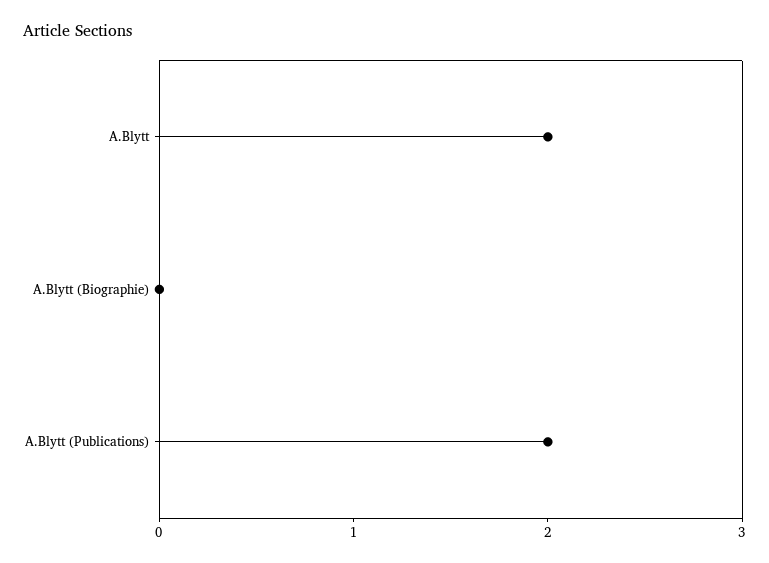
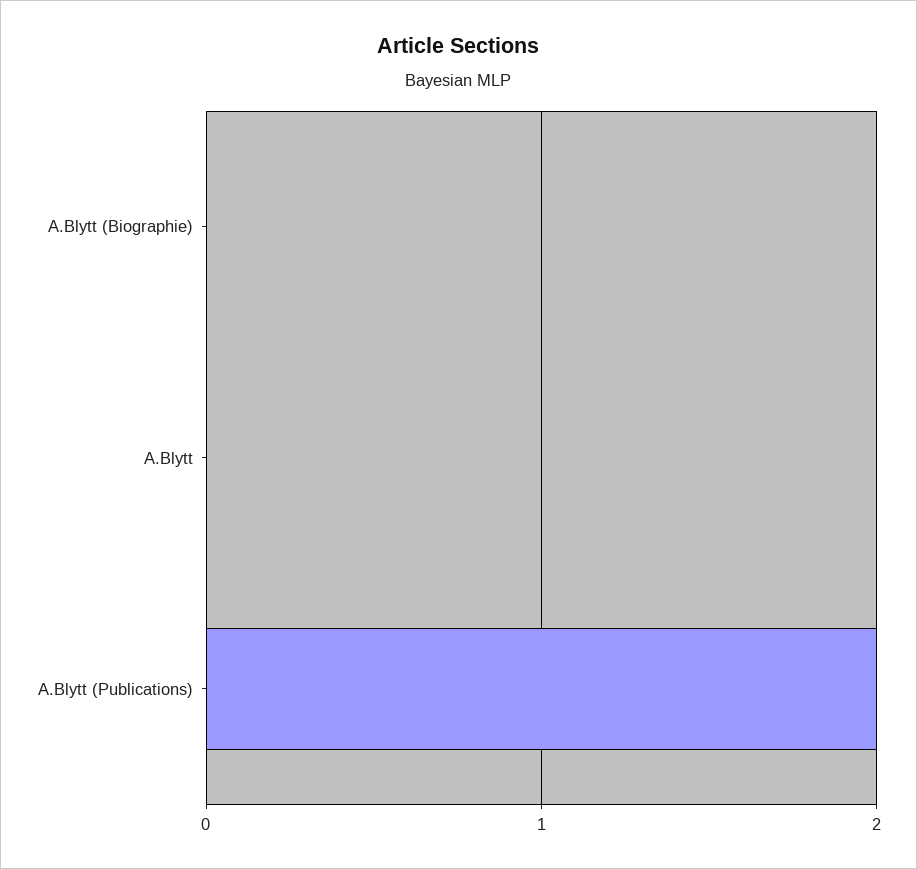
  {
-   "A.Blytt": 2,
+   "A.Blytt": 0,
    "A.Blytt (Biographie)": 0,
    "A.Blytt (Publications)": 2
  }

